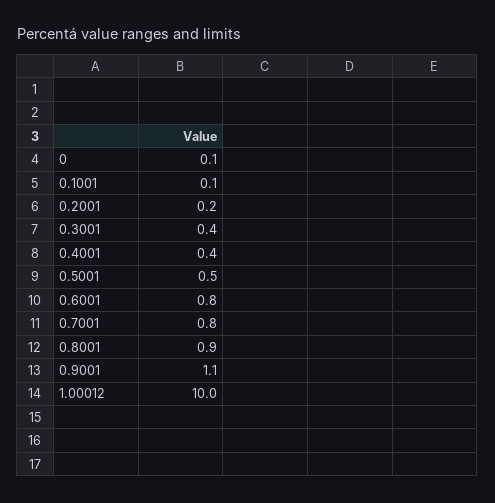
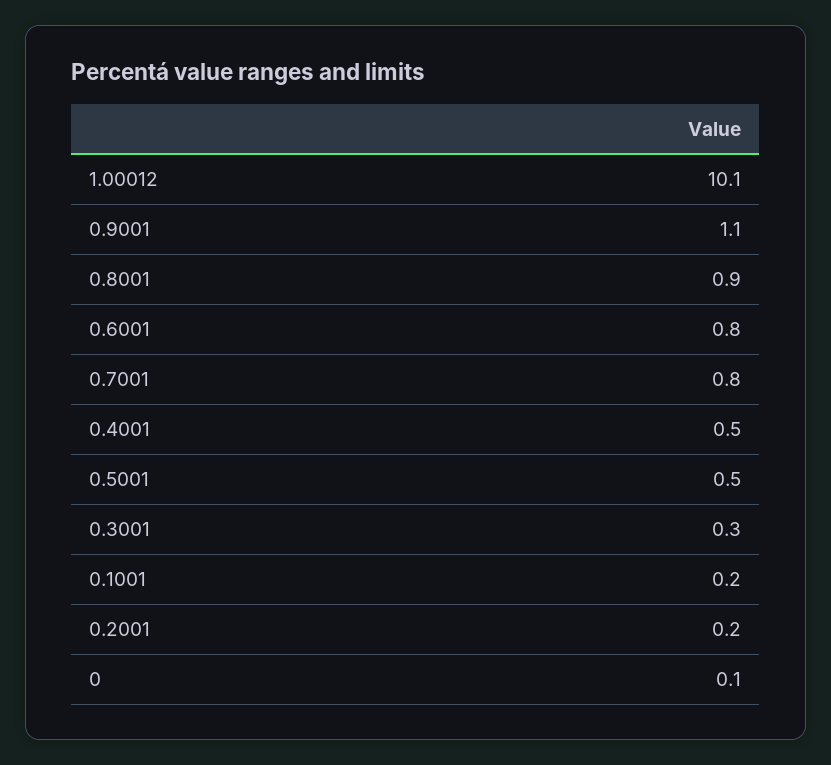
  {
    "0": 0.1,
-   "0.1001": 0.1,
+   "0.1001": 0.2,
    "0.2001": 0.2,
-   "0.3001": 0.4,
+   "0.3001": 0.3,
-   "0.4001": 0.4,
+   "0.4001": 0.5,
    "0.5001": 0.5,
    "0.6001": 0.8,
    "0.7001": 0.8,
    "0.8001": 0.9,
    "0.9001": 1.1,
-   "1.00012": 10
+   "1.00012": 10.1
  }

